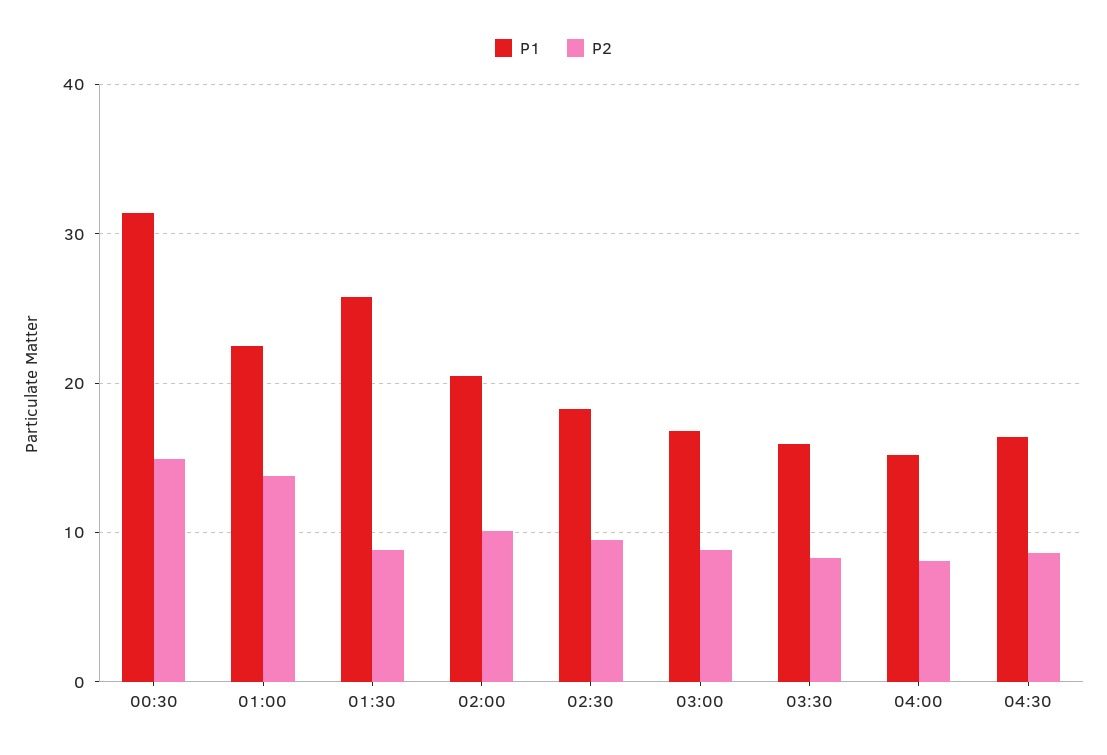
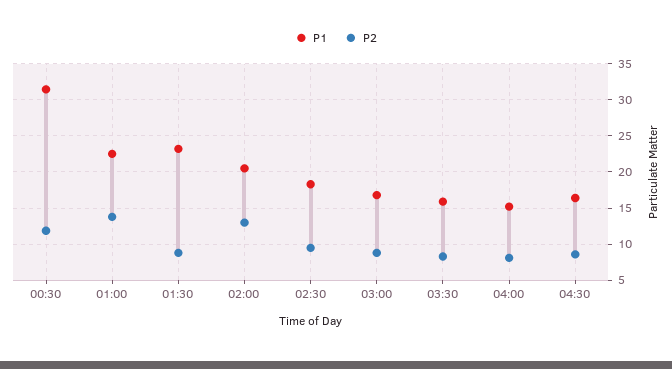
  {
    "P1": {
      "00:30": 31,
      "01:00": 23,
-     "01:30": 26,
+     "01:30": 23,
      "02:00": 21,
      "02:30": 18,
      "03:00": 17,
      "03:30": 16,
      "04:00": 15,
      "04:30": 16
    },
    "P2": {
-     "00:30": 15,
+     "00:30": 12,
      "01:00": 14,
      "01:30": 9,
-     "02:00": 10,
+     "02:00": 13,
      "02:30": 10,
      "03:00": 9,
      "03:30": 8,
      "04:00": 8,
      "04:30": 9
    }
  }

